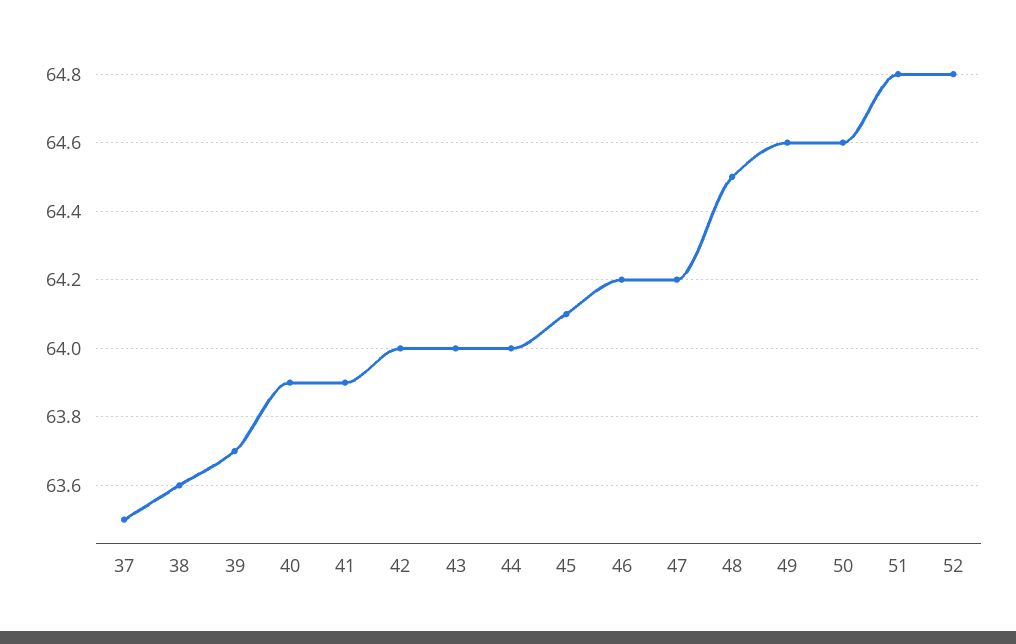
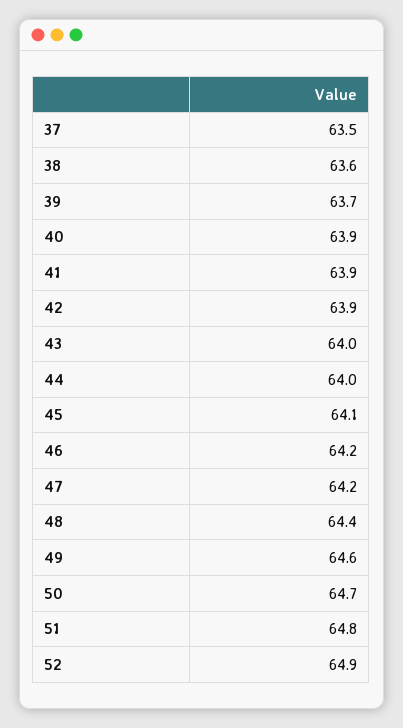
  {
    "37": 63.5,
    "38": 63.6,
    "39": 63.7,
    "40": 63.9,
    "41": 63.9,
-   "42": 64,
+   "42": 63.9,
    "43": 64,
    "44": 64,
    "45": 64.1,
    "46": 64.2,
    "47": 64.2,
-   "48": 64.5,
+   "48": 64.4,
    "49": 64.6,
-   "50": 64.6,
+   "50": 64.7,
    "51": 64.8,
-   "52": 64.8
+   "52": 64.9
  }

